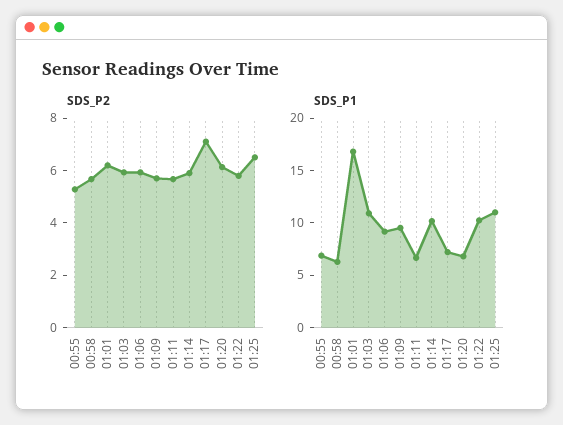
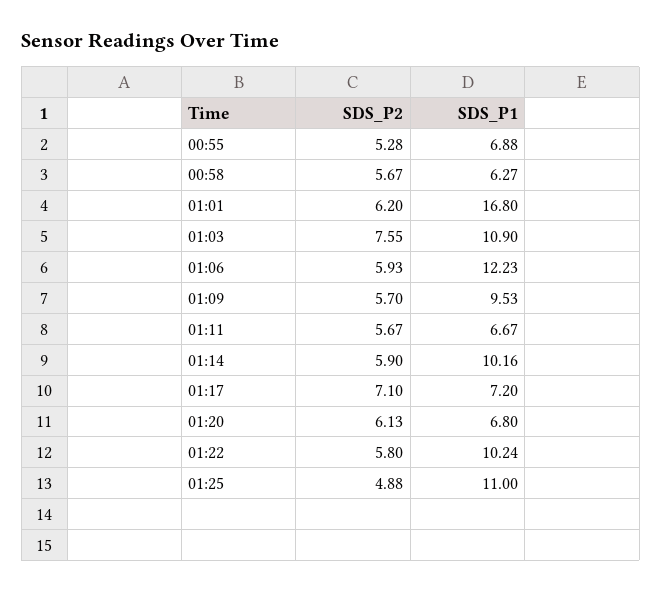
  {
    "SDS_P2": {
      "00:55": 5.28,
      "00:58": 5.67,
      "01:01": 6.2,
-     "01:03": 6,
+     "01:03": 7.55,
      "01:06": 5.93,
      "01:09": 5.7,
      "01:11": 5.67,
      "01:14": 5.9,
      "01:17": 7.1,
      "01:20": 6.13,
      "01:22": 5.8,
-     "01:25": 6.5
+     "01:25": 4.88
    },
    "SDS_P1": {
      "00:55": 6.88,
      "00:58": 6.27,
      "01:01": 16.8,
      "01:03": 10.9,
-     "01:06": 9,
+     "01:06": 12.23,
      "01:09": 9.53,
      "01:11": 6.67,
      "01:14": 10.16,
      "01:17": 7.2,
      "01:20": 6.8,
      "01:22": 10.24,
      "01:25": 11
    }
  }

